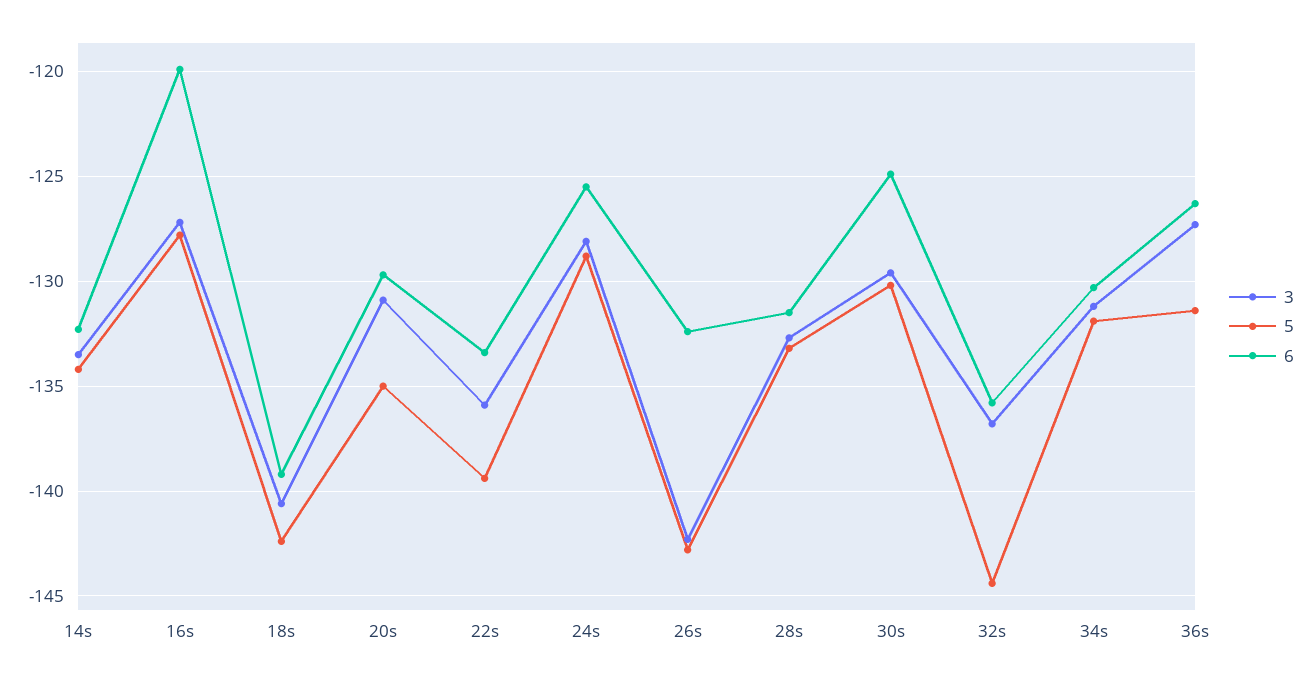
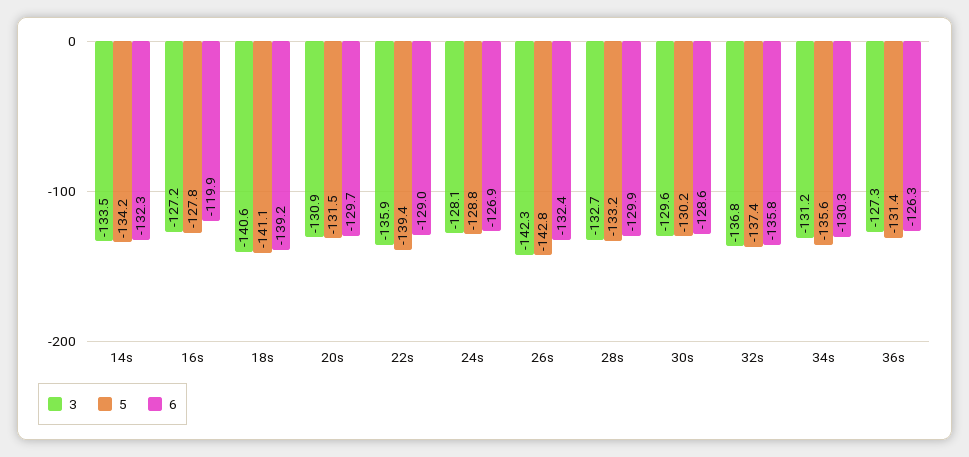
  {
    "3": {
      "14s": -133.5,
      "16s": -127.2,
      "18s": -140.6,
      "20s": -130.9,
      "22s": -135.9,
      "24s": -128.1,
      "26s": -142.3,
      "28s": -132.7,
      "30s": -129.6,
      "32s": -136.8,
      "34s": -131.2,
      "36s": -127.3
    },
    "5": {
      "14s": -134.2,
      "16s": -127.8,
-     "18s": -142.5,
+     "18s": -141.1,
-     "20s": -135,
+     "20s": -131.5,
      "22s": -139.4,
      "24s": -128.8,
      "26s": -142.8,
      "28s": -133.2,
      "30s": -130.2,
-     "32s": -144.5,
+     "32s": -137.4,
-     "34s": -132,
+     "34s": -135.6,
      "36s": -131.4
    },
    "6": {
      "14s": -132.3,
      "16s": -119.9,
      "18s": -139.2,
      "20s": -129.7,
-     "22s": -133.5,
+     "22s": -129,
-     "24s": -125.5,
+     "24s": -126.9,
      "26s": -132.4,
-     "28s": -131.5,
+     "28s": -129.9,
-     "30s": -125,
+     "30s": -128.6,
      "32s": -135.8,
      "34s": -130.3,
      "36s": -126.3
    }
  }

